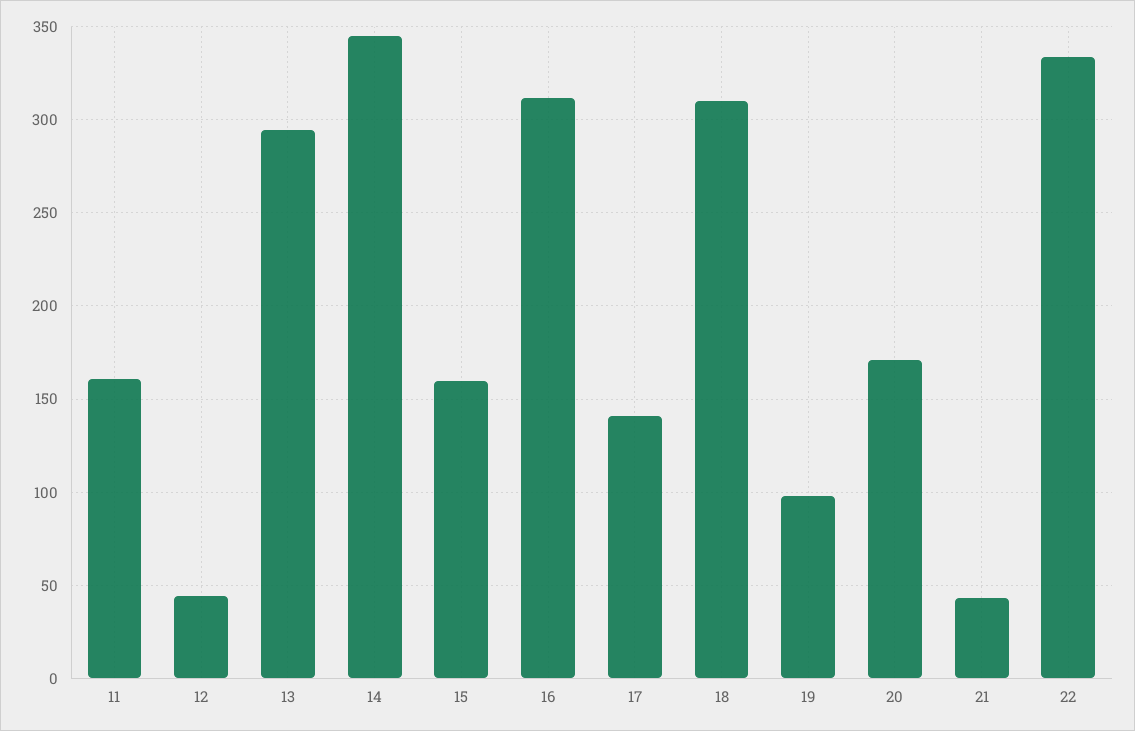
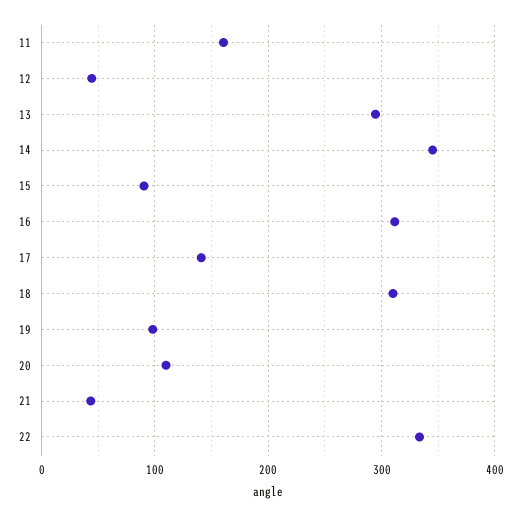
  {
    "11": 160,
    "12": 45,
    "13": 295,
    "14": 345,
-   "15": 160,
+   "15": 90,
    "16": 310,
    "17": 140,
    "18": 310,
    "19": 100,
-   "20": 170,
+   "20": 110,
    "21": 45,
    "22": 335
  }

